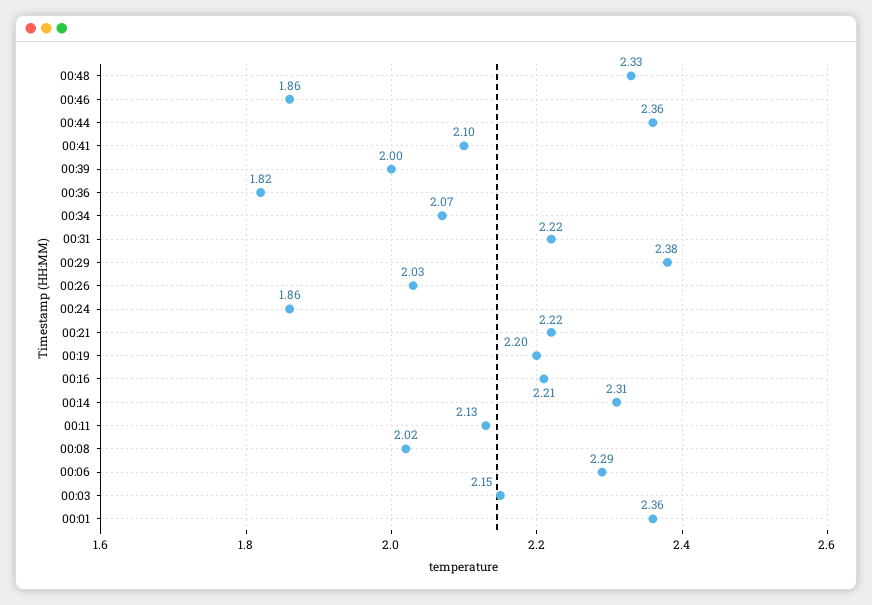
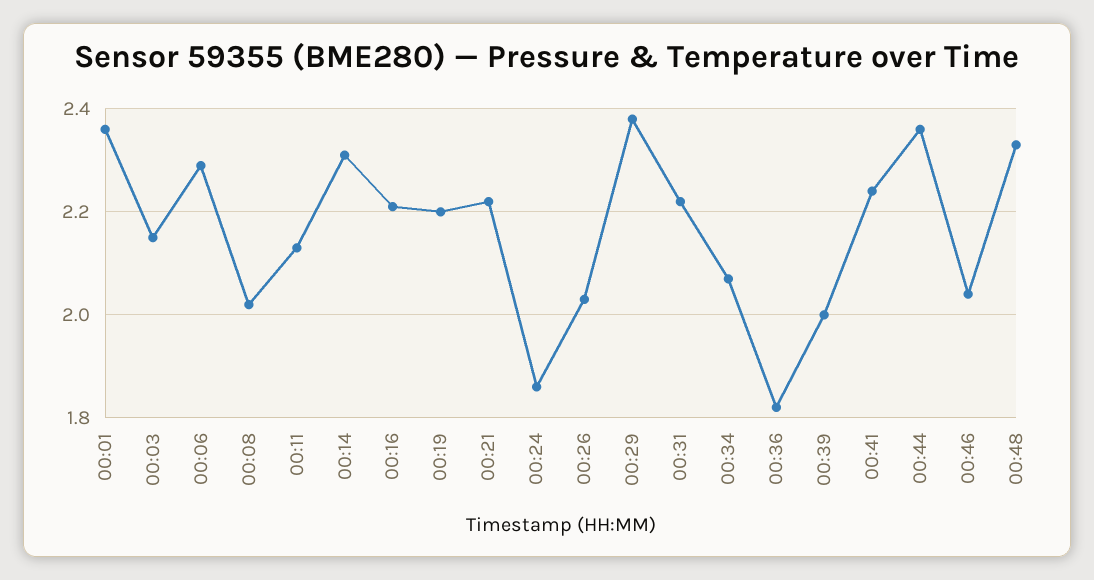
  {
    "00:48": 2.33,
-   "00:46": 1.86,
+   "00:46": 2.05,
    "00:44": 2.36,
-   "00:41": 2.1,
+   "00:41": 2.25,
    "00:39": 2,
    "00:36": 1.82,
    "00:34": 2.07,
    "00:31": 2.22,
    "00:29": 2.38,
    "00:26": 2.03,
    "00:24": 1.86,
    "00:21": 2.22,
    "00:19": 2.2,
    "00:16": 2.21,
    "00:14": 2.31,
    "00:11": 2.13,
    "00:08": 2.02,
    "00:06": 2.29,
    "00:03": 2.15,
    "00:01": 2.36
  }

